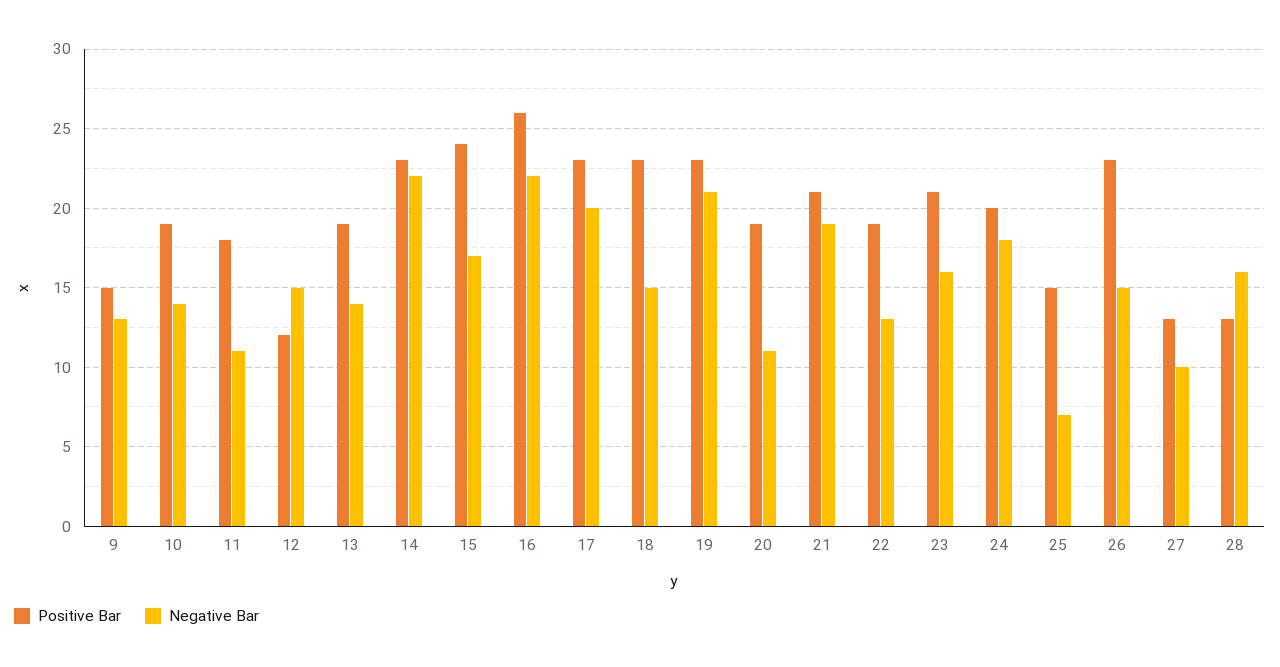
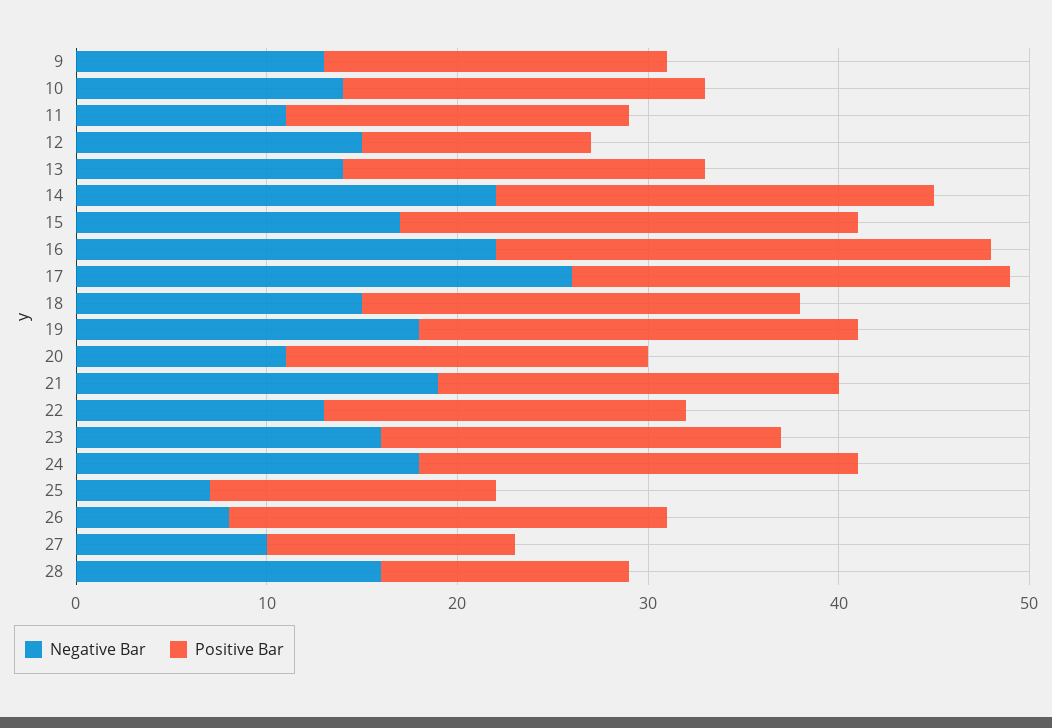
  {
    "Positive Bar": {
-     "9": 15,
+     "9": 18,
      "10": 19,
      "11": 18,
      "12": 12,
      "13": 19,
      "14": 23,
      "15": 24,
      "16": 26,
      "17": 23,
      "18": 23,
      "19": 23,
      "20": 19,
      "21": 21,
      "22": 19,
      "23": 21,
-     "24": 20,
+     "24": 23,
      "25": 15,
      "26": 23,
      "27": 13,
      "28": 13
    },
    "Negative Bar": {
      "9": 13,
      "10": 14,
      "11": 11,
      "12": 15,
      "13": 14,
      "14": 22,
      "15": 17,
      "16": 22,
-     "17": 20,
+     "17": 26,
      "18": 15,
-     "19": 21,
+     "19": 18,
      "20": 11,
      "21": 19,
      "22": 13,
      "23": 16,
      "24": 18,
      "25": 7,
-     "26": 15,
+     "26": 8,
      "27": 10,
      "28": 16
    }
  }

